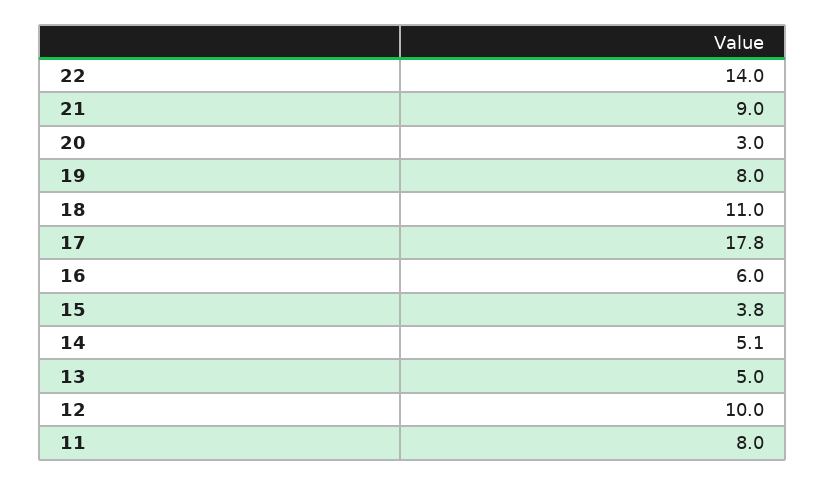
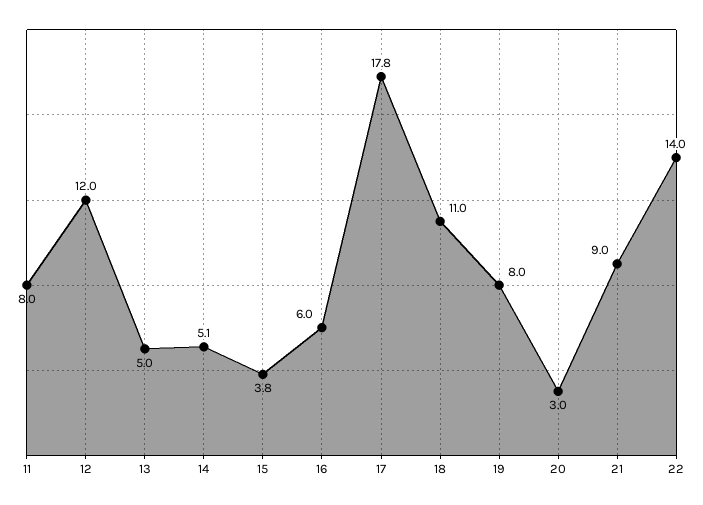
  {
    "22": 14,
    "21": 9,
    "20": 3,
    "19": 8,
    "18": 11,
    "17": 17.8,
    "16": 6,
    "15": 3.8,
    "14": 5.1,
    "13": 5,
-   "12": 10,
+   "12": 12,
    "11": 8
  }

